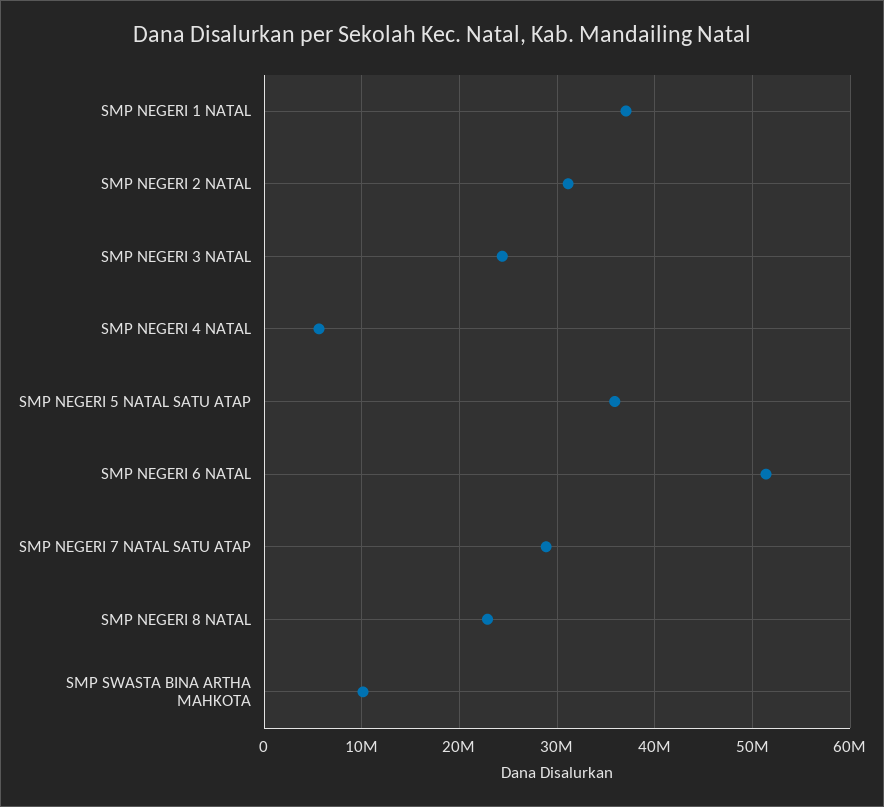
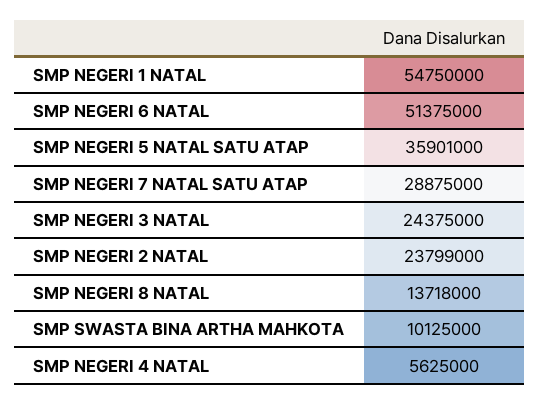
  {
-   "SMP NEGERI 1 NATAL": 37000000,
+   "SMP NEGERI 1 NATAL": 54750000,
-   "SMP NEGERI 2 NATAL": 31000000,
+   "SMP NEGERI 2 NATAL": 23799000,
    "SMP NEGERI 3 NATAL": 24375000,
    "SMP NEGERI 4 NATAL": 5625000,
    "SMP NEGERI 5 NATAL SATU ATAP": 35901000,
    "SMP NEGERI 6 NATAL": 51375000,
    "SMP NEGERI 7 NATAL SATU ATAP": 28875000,
-   "SMP NEGERI 8 NATAL": 23000000,
+   "SMP NEGERI 8 NATAL": 13718000,
    "SMP SWASTA BINA ARTHA MAHKOTA": 10125000
  }

